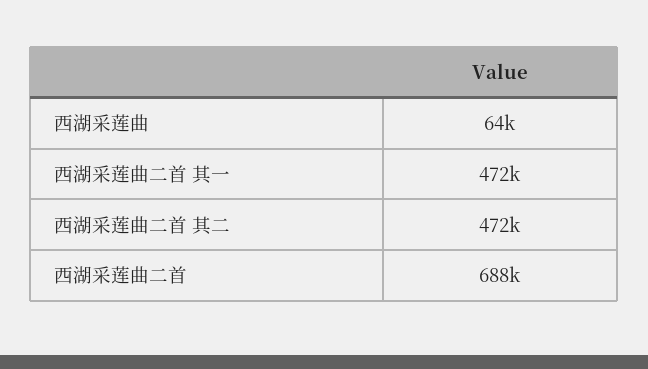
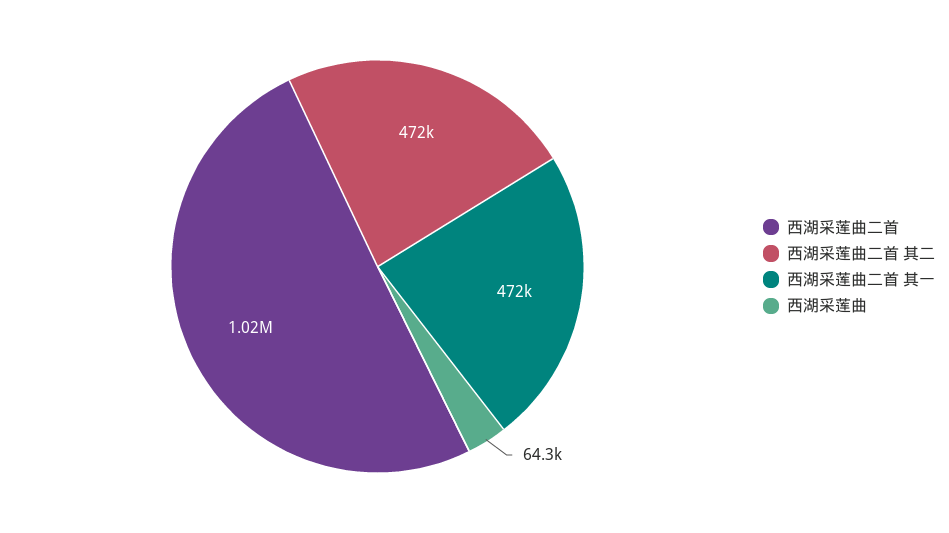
  {
    "西湖采莲曲": 64300,
    "西湖采莲曲二首 其一": 472000,
    "西湖采莲曲二首 其二": 472000,
-   "西湖采莲曲二首": 688000
+   "西湖采莲曲二首": 1020000
  }

